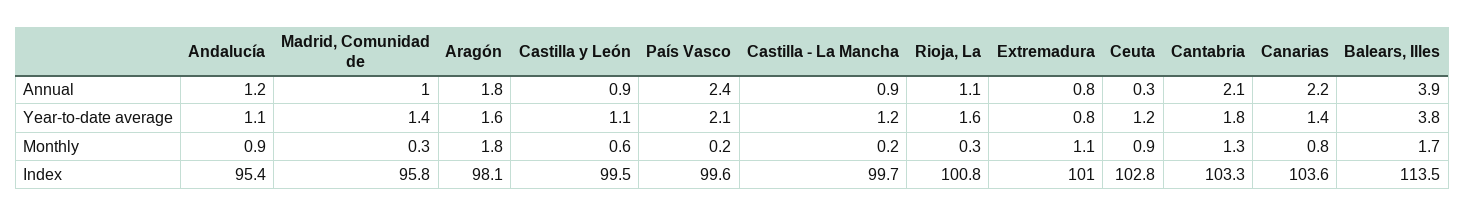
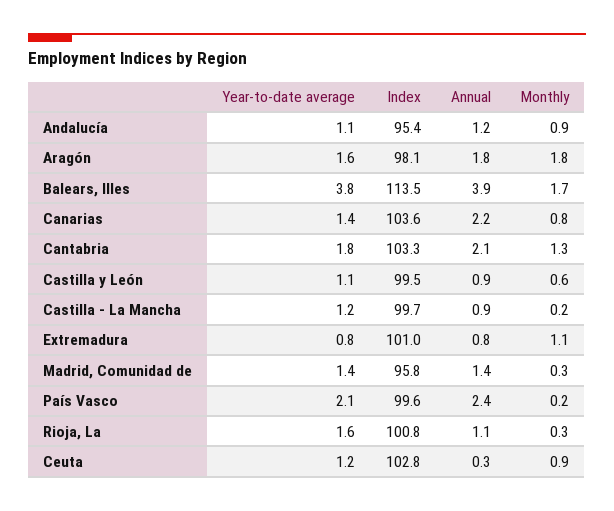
  {
    "Andalucía": {
      "Annual": 1.2,
      "Year-to-date average": 1.1,
      "Monthly": 0.9,
      "Index": 95.4
    },
    "Madrid, Comunidad de": {
-     "Annual": 1,
+     "Annual": 1.4,
      "Year-to-date average": 1.4,
      "Monthly": 0.3,
      "Index": 95.8
    },
    "Aragón": {
      "Annual": 1.8,
      "Year-to-date average": 1.6,
      "Monthly": 1.8,
      "Index": 98.1
    },
    "Castilla y León": {
      "Annual": 0.9,
      "Year-to-date average": 1.1,
      "Monthly": 0.6,
      "Index": 99.5
    },
    "País Vasco": {
      "Annual": 2.4,
      "Year-to-date average": 2.1,
      "Monthly": 0.2,
      "Index": 99.6
    },
    "Castilla - La Mancha": {
      "Annual": 0.9,
      "Year-to-date average": 1.2,
      "Monthly": 0.2,
      "Index": 99.7
    },
    "Rioja, La": {
      "Annual": 1.1,
      "Year-to-date average": 1.6,
      "Monthly": 0.3,
      "Index": 100.8
    },
    "Extremadura": {
      "Annual": 0.8,
      "Year-to-date average": 0.8,
      "Monthly": 1.1,
      "Index": 101
    },
    "Ceuta": {
      "Annual": 0.3,
      "Year-to-date average": 1.2,
      "Monthly": 0.9,
      "Index": 102.8
    },
    "Cantabria": {
      "Annual": 2.1,
      "Year-to-date average": 1.8,
      "Monthly": 1.3,
      "Index": 103.3
    },
    "Canarias": {
      "Annual": 2.2,
      "Year-to-date average": 1.4,
      "Monthly": 0.8,
      "Index": 103.6
    },
    "Balears, Illes": {
      "Annual": 3.9,
      "Year-to-date average": 3.8,
      "Monthly": 1.7,
      "Index": 113.5
    }
  }

